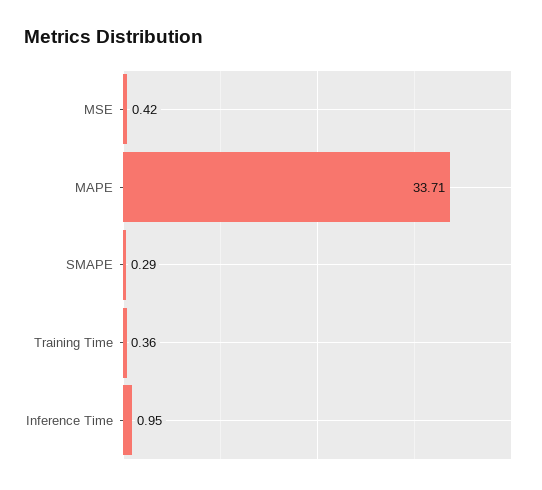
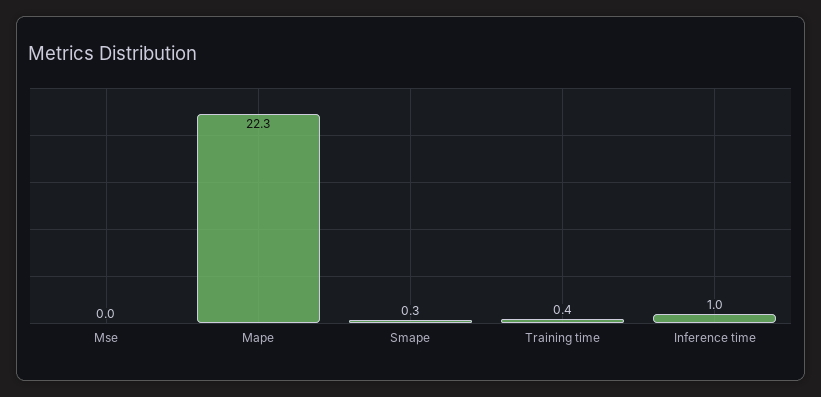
  {
-   "MSE": 0.42,
+   "MSE": 0,
-   "MAPE": 33.71,
+   "MAPE": 22.3,
    "SMAPE": 0.29,
    "Training Time": 0.36,
    "Inference Time": 0.95
  }

